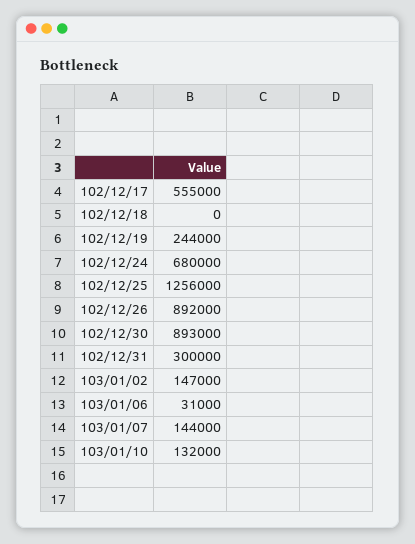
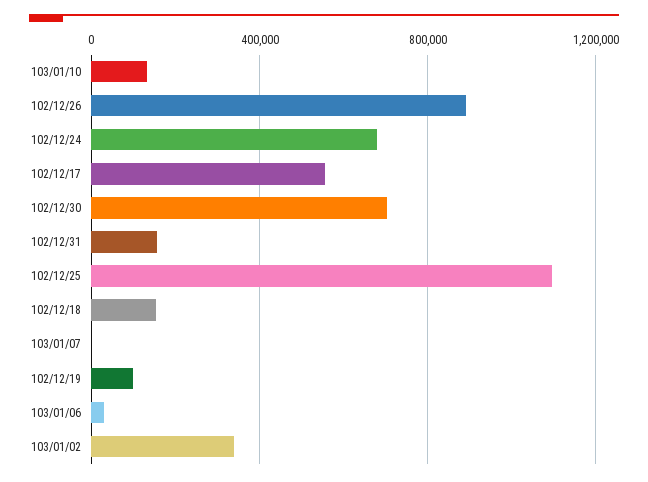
  {
    "102/12/17": 555000,
-   "102/12/18": 0,
+   "102/12/18": 150000,
-   "102/12/19": 244000,
+   "102/12/19": 100000,
    "102/12/24": 680000,
-   "102/12/25": 1256000,
+   "102/12/25": 1100000,
    "102/12/26": 892000,
-   "102/12/30": 893000,
+   "102/12/30": 700000,
-   "102/12/31": 300000,
+   "102/12/31": 150000,
-   "103/01/02": 147000,
+   "103/01/02": 350000,
    "103/01/06": 31000,
-   "103/01/07": 144000,
+   "103/01/07": 0,
    "103/01/10": 132000
  }

